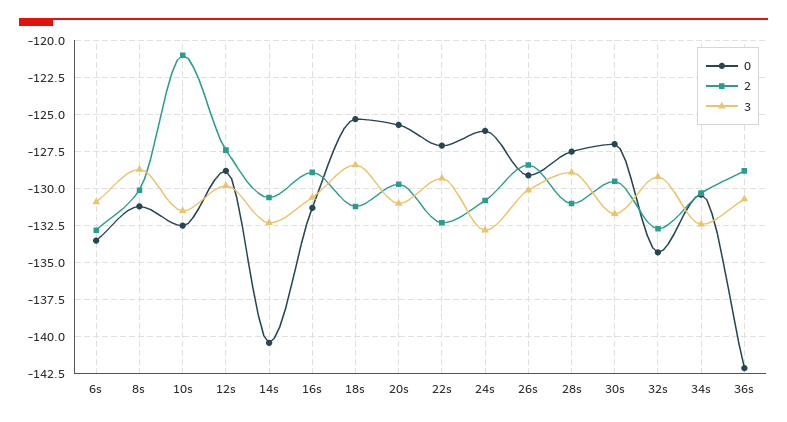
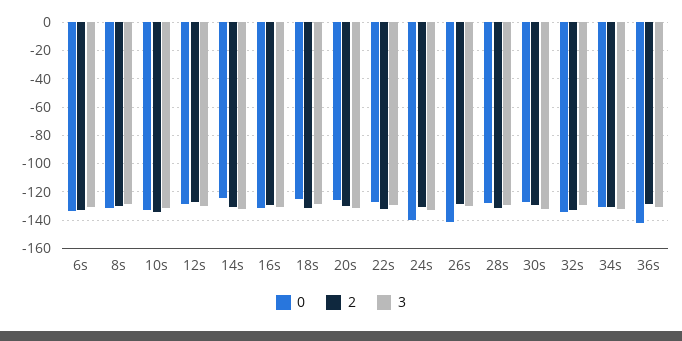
  {
    "0": {
      "6s": -133.5,
      "8s": -131,
      "10s": -132.5,
      "12s": -129,
-     "14s": -140.5,
+     "14s": -125,
      "16s": -131.5,
      "18s": -125.5,
      "20s": -125.5,
      "22s": -127,
-     "24s": -126,
+     "24s": -140,
-     "26s": -129,
+     "26s": -140,
      "28s": -127.5,
      "30s": -127,
      "32s": -134.5,
      "34s": -130.5,
      "36s": -142
    },
    "2": {
      "6s": -133,
      "8s": -130,
-     "10s": -121,
+     "10s": -135,
      "12s": -127.5,
      "14s": -130.5,
      "16s": -129,
      "18s": -131,
      "20s": -129.5,
      "22s": -132.5,
      "24s": -131,
      "26s": -128.5,
      "28s": -131,
      "30s": -129.5,
      "32s": -132.5,
      "34s": -130.5,
      "36s": -129
    },
    "3": {
      "6s": -131,
      "8s": -128.5,
      "10s": -131.5,
      "12s": -130,
      "14s": -132.5,
      "16s": -130.5,
      "18s": -128.5,
      "20s": -131,
      "22s": -129.5,
      "24s": -133,
      "26s": -130,
      "28s": -129,
      "30s": -131.5,
      "32s": -129,
      "34s": -132.5,
      "36s": -130.5
    }
  }

